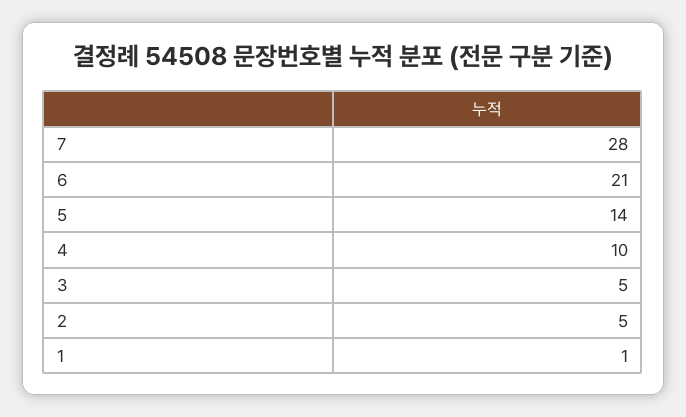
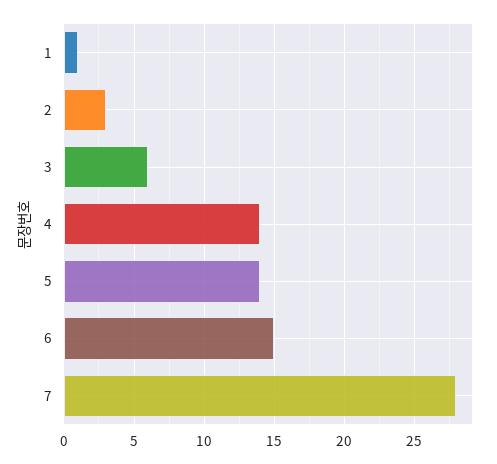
  {
    "7": 28,
-   "6": 21,
+   "6": 15,
    "5": 14,
-   "4": 10,
+   "4": 14,
-   "3": 5,
+   "3": 6,
-   "2": 5,
+   "2": 3,
    "1": 1
  }

